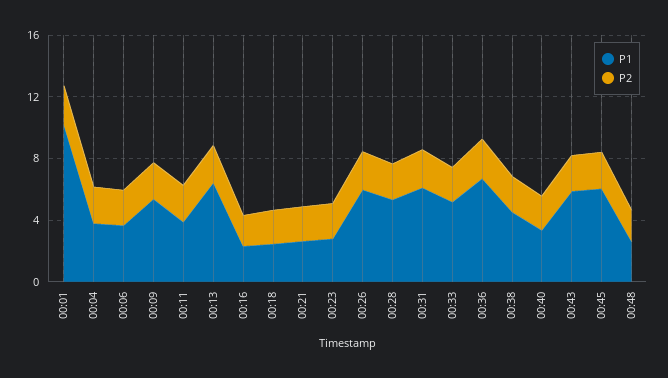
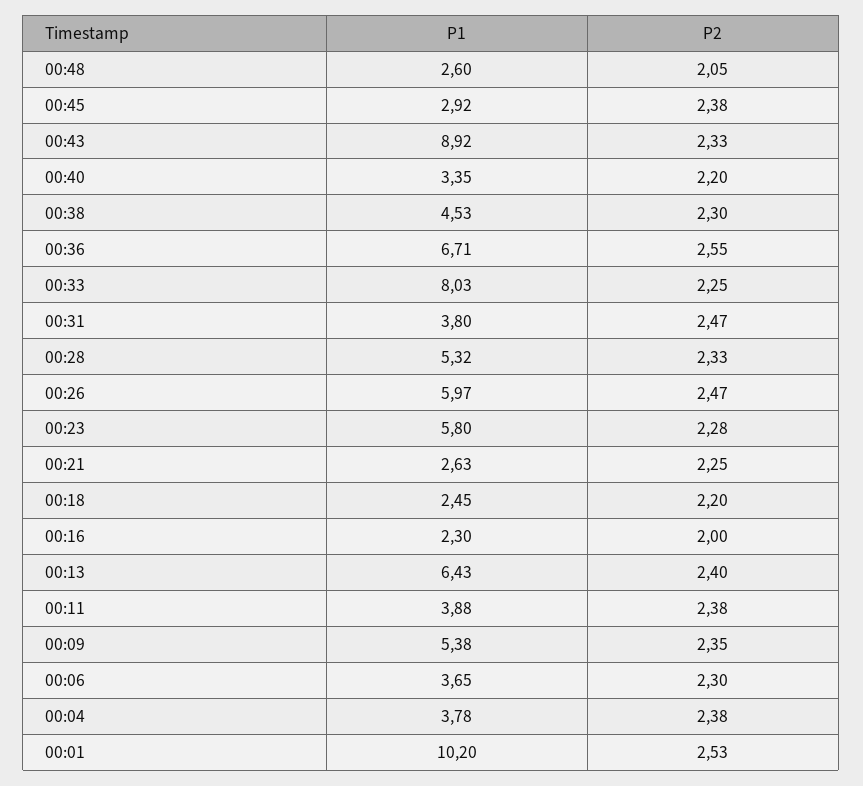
  {
    "P1": {
      "00:01": 10.2,
      "00:04": 3.78,
      "00:06": 3.65,
      "00:09": 5.38,
      "00:11": 3.88,
      "00:13": 6.43,
      "00:16": 2.3,
      "00:18": 2.45,
      "00:21": 2.63,
-     "00:23": 3,
+     "00:23": 5.8,
      "00:26": 5.97,
      "00:28": 5.32,
-     "00:31": 6,
+     "00:31": 3.8,
-     "00:33": 5,
+     "00:33": 8.03,
      "00:36": 6.71,
      "00:38": 4.53,
      "00:40": 3.35,
-     "00:43": 6,
+     "00:43": 8.92,
-     "00:45": 6,
+     "00:45": 2.92,
      "00:48": 2.6
    },
    "P2": {
      "00:01": 2.53,
      "00:04": 2.38,
      "00:06": 2.3,
      "00:09": 2.35,
      "00:11": 2.38,
      "00:13": 2.4,
      "00:16": 2,
      "00:18": 2.2,
      "00:21": 2.25,
      "00:23": 2.28,
      "00:26": 2.47,
      "00:28": 2.33,
      "00:31": 2.47,
      "00:33": 2.25,
      "00:36": 2.55,
      "00:38": 2.3,
      "00:40": 2.2,
      "00:43": 2.33,
      "00:45": 2.38,
      "00:48": 2.05
    }
  }

